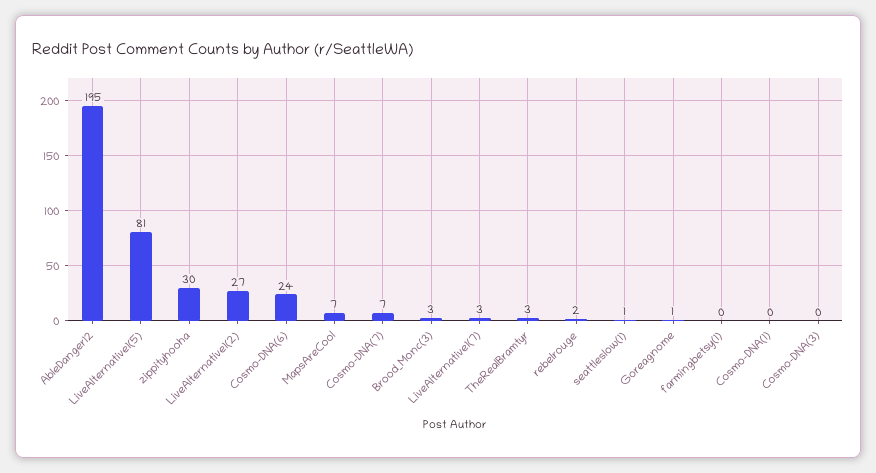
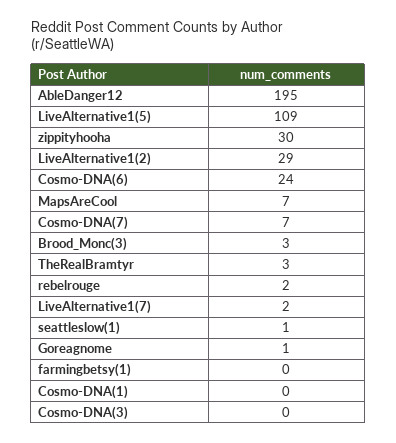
  {
    "AbleDanger12": 195,
-   "LiveAlternative1(5)": 81,
+   "LiveAlternative1(5)": 109,
    "zippityhooha": 30,
-   "LiveAlternative1(2)": 27,
+   "LiveAlternative1(2)": 29,
    "Cosmo-DNA(6)": 24,
    "MapsAreCool": 7,
    "Cosmo-DNA(7)": 7,
    "Brood_Monc(3)": 3,
-   "LiveAlternative1(7)": 3,
+   "LiveAlternative1(7)": 2,
    "TheRealBramtyr": 3,
    "rebelrouge": 2,
    "seattleslow(1)": 1,
    "Goreagnome": 1,
    "farmingbetsy(1)": 0,
    "Cosmo-DNA(1)": 0,
    "Cosmo-DNA(3)": 0
  }

